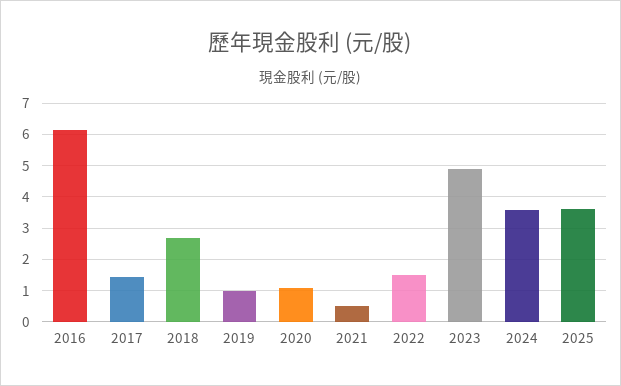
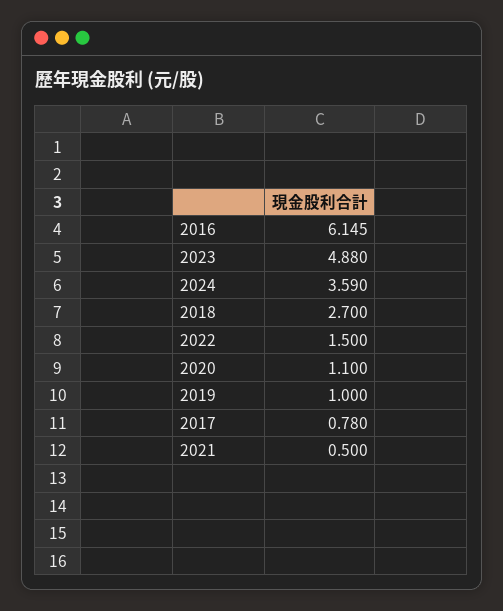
  {
    "2016": 6.145,
-   "2017": 1.4,
+   "2017": 0.78,
    "2018": 2.7,
    "2019": 1,
    "2020": 1.1,
    "2021": 0.5,
    "2022": 1.5,
    "2023": 4.88,
-   "2024": 3.59,
+   "2024": 3.59
-   "2025": 3.6
  }

